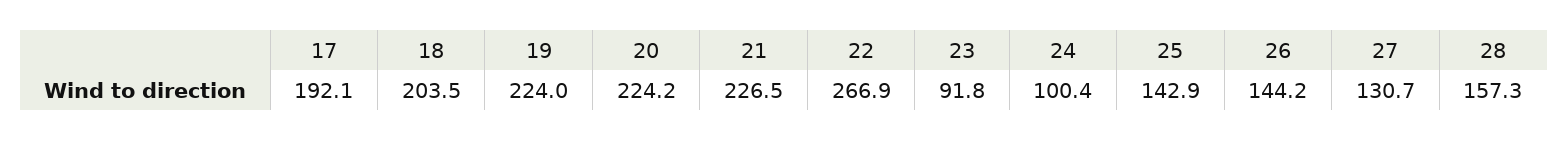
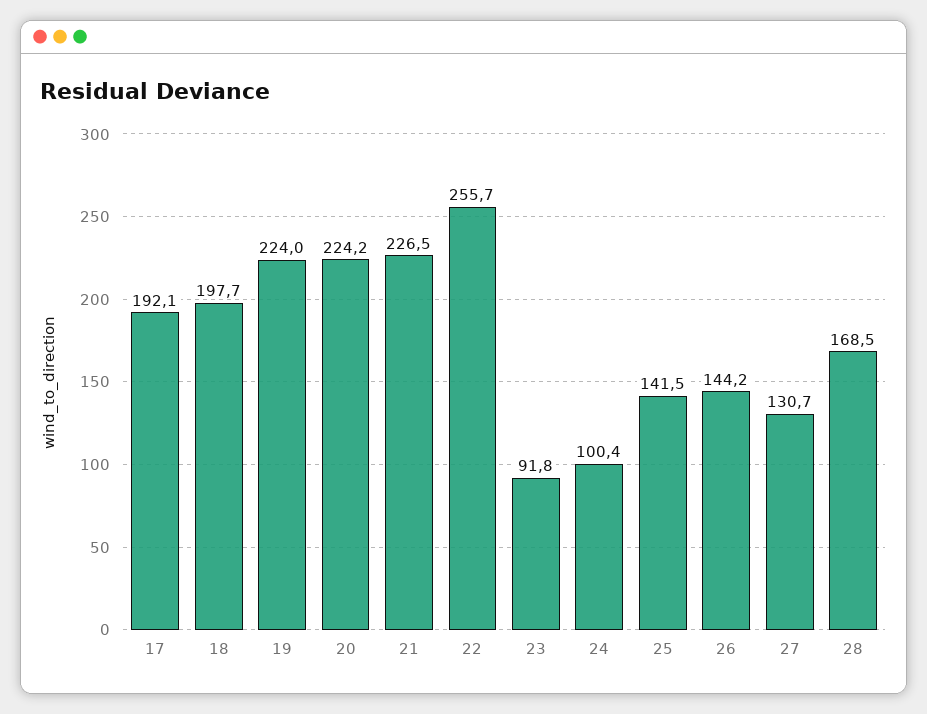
  {
    "17": 192.1,
-   "18": 203.5,
+   "18": 197.7,
    "19": 224,
    "20": 224.2,
    "21": 226.5,
-   "22": 266.9,
+   "22": 255.7,
    "23": 91.8,
    "24": 100.4,
-   "25": 142.9,
+   "25": 141.5,
    "26": 144.2,
    "27": 130.7,
-   "28": 157.3
+   "28": 168.5
  }

